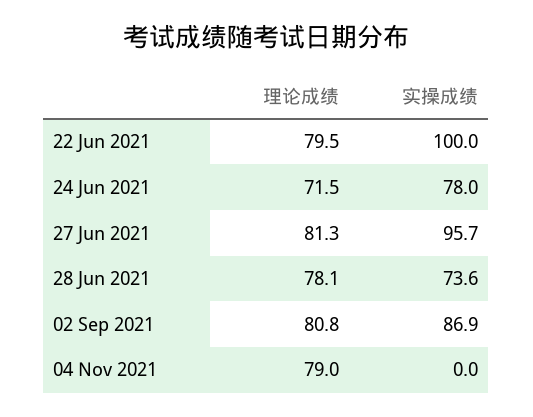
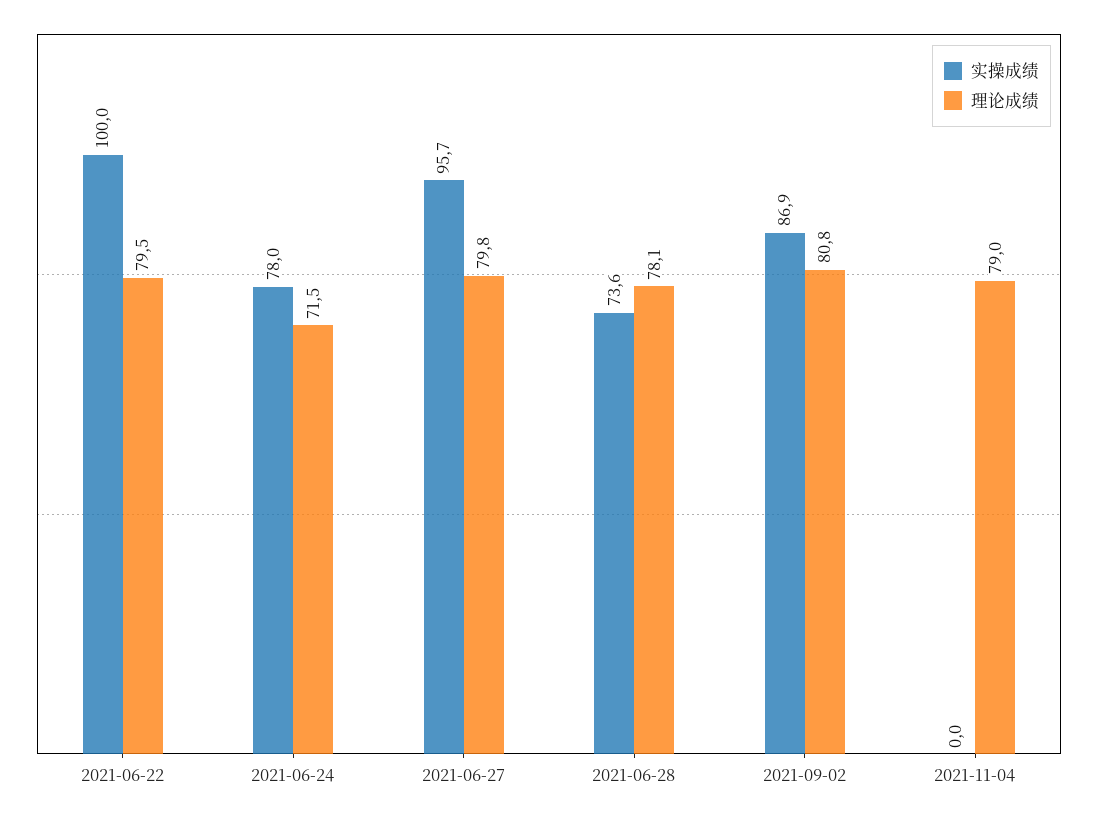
  {
    "理论成绩": {
      "22 Jun 2021": 79.5,
      "24 Jun 2021": 71.5,
-     "27 Jun 2021": 81.3,
+     "27 Jun 2021": 79.8,
      "28 Jun 2021": 78.1,
      "02 Sep 2021": 80.8,
      "04 Nov 2021": 79
    },
    "实操成绩": {
      "22 Jun 2021": 100,
      "24 Jun 2021": 78,
      "27 Jun 2021": 95.7,
      "28 Jun 2021": 73.6,
      "02 Sep 2021": 86.9,
      "04 Nov 2021": 0
    }
  }

